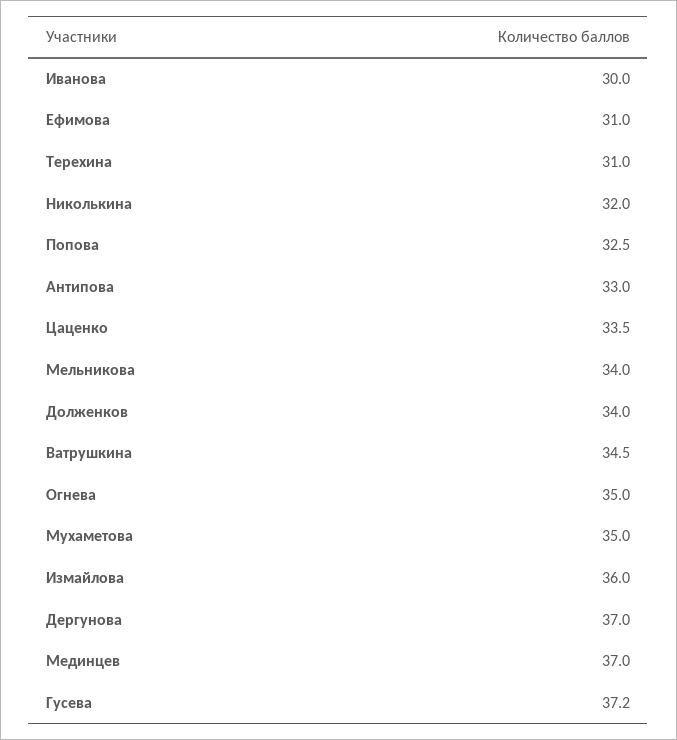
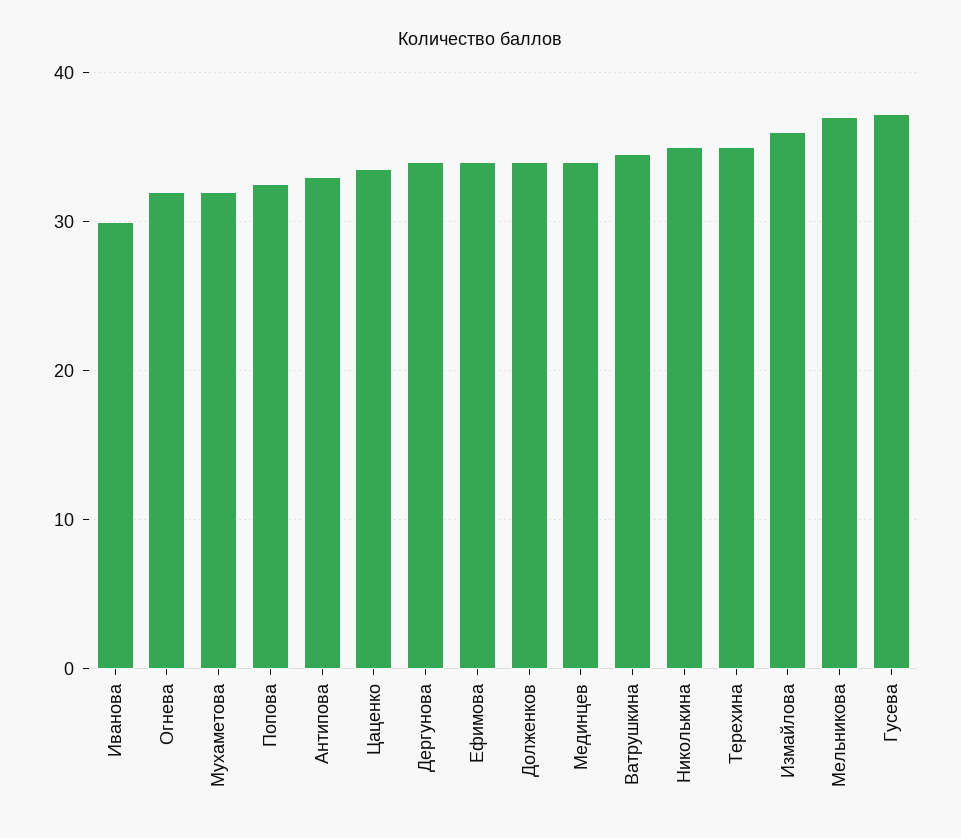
  {
    "Иванова": 30,
-   "Ефимова": 31,
+   "Ефимова": 34,
-   "Терехина": 31,
+   "Терехина": 35,
-   "Николькина": 32,
+   "Николькина": 35,
    "Попова": 32.5,
    "Антипова": 33,
    "Цаценко": 33.5,
-   "Мельникова": 34,
+   "Мельникова": 37,
    "Долженков": 34,
    "Ватрушкина": 34.5,
-   "Огнева": 35,
+   "Огнева": 32,
-   "Мухаметова": 35,
+   "Мухаметова": 32,
    "Измайлова": 36,
-   "Дергунова": 37,
+   "Дергунова": 34,
-   "Мединцев": 37,
+   "Мединцев": 34,
    "Гусева": 37.2
  }

